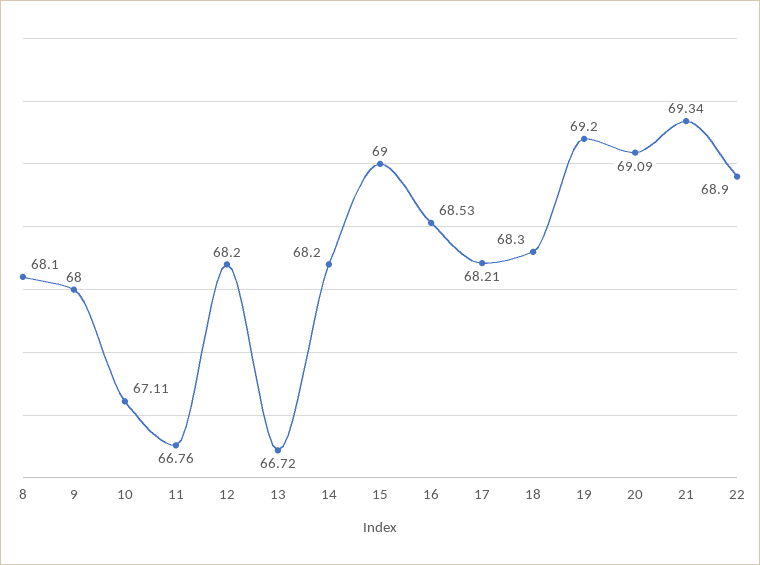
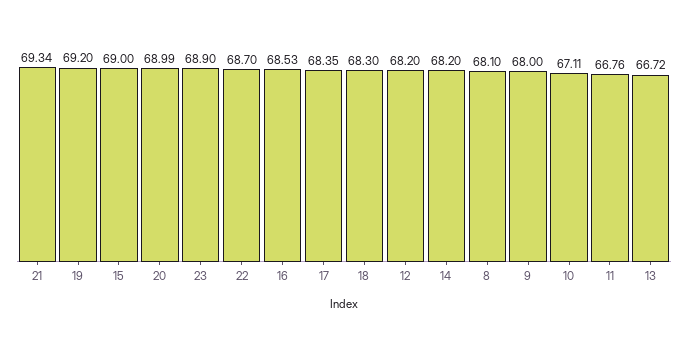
  {
    "8": 68.1,
    "9": 68,
    "10": 67.11,
    "11": 66.76,
    "12": 68.2,
    "13": 66.72,
    "14": 68.2,
    "15": 69,
    "16": 68.53,
-   "17": 68.21,
+   "17": 68.35,
    "18": 68.3,
    "19": 69.2,
-   "20": 69.09,
+   "20": 68.99,
    "21": 69.34,
-   "22": 68.9
+   "22": 68.7,
+   "23": 68.9
  }

